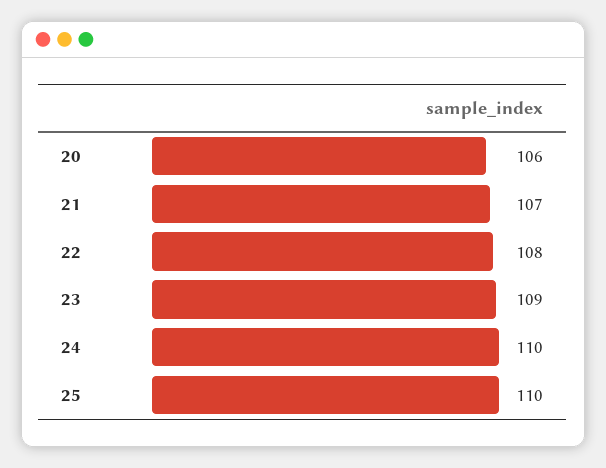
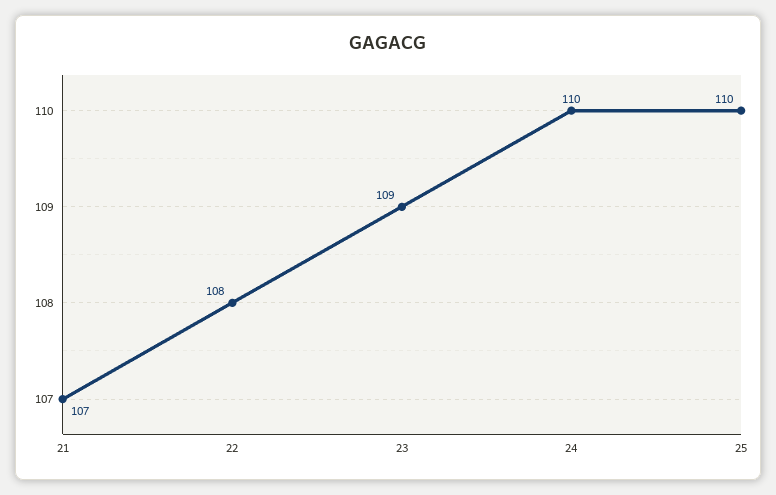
  {
-   "20": 106,
    "21": 107,
    "22": 108,
    "23": 109,
    "24": 110,
    "25": 110
  }

